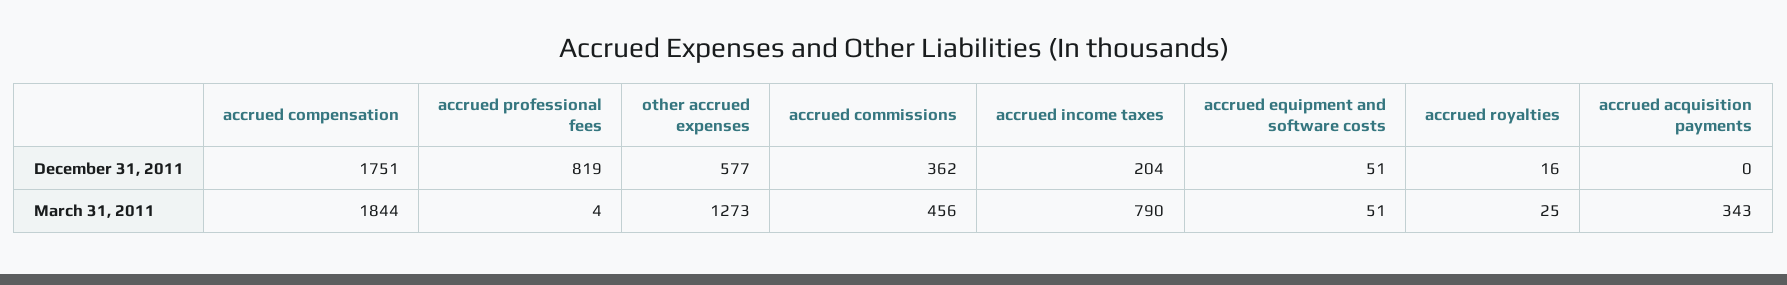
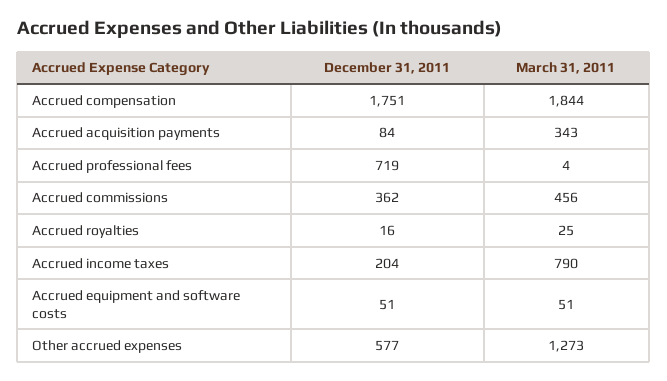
  {
    "accrued compensation": {
      "December 31, 2011": 1751,
      "March 31, 2011": 1844
    },
    "accrued professional fees": {
-     "December 31, 2011": 819,
+     "December 31, 2011": 719,
      "March 31, 2011": 4
    },
    "other accrued expenses": {
      "December 31, 2011": 577,
      "March 31, 2011": 1273
    },
    "accrued commissions": {
      "December 31, 2011": 362,
      "March 31, 2011": 456
    },
    "accrued income taxes": {
      "December 31, 2011": 204,
      "March 31, 2011": 790
    },
    "accrued equipment and software costs": {
      "December 31, 2011": 51,
      "March 31, 2011": 51
    },
    "accrued royalties": {
      "December 31, 2011": 16,
      "March 31, 2011": 25
    },
    "accrued acquisition payments": {
-     "December 31, 2011": 0,
+     "December 31, 2011": 84,
      "March 31, 2011": 343
    }
  }

